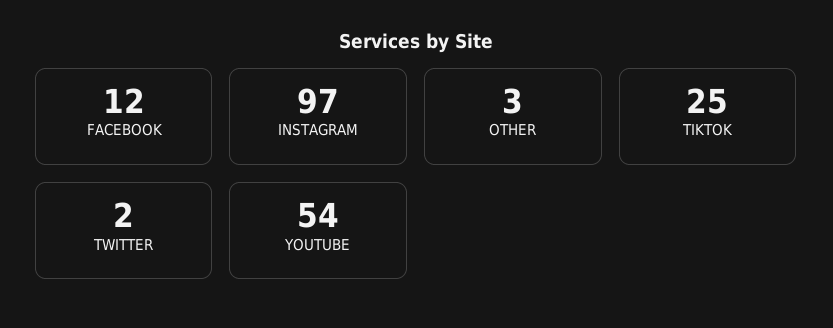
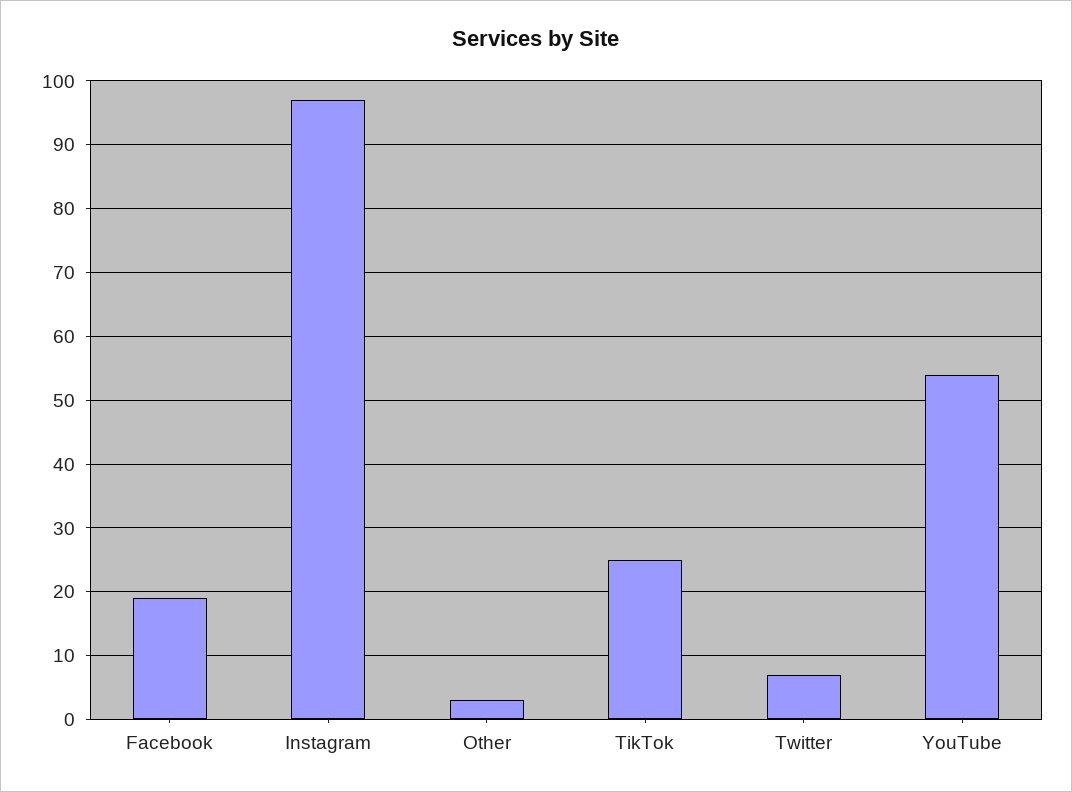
  {
-   "FACEBOOK": 12,
+   "FACEBOOK": 19,
    "INSTAGRAM": 97,
    "OTHER": 3,
    "TIKTOK": 25,
-   "TWITTER": 2,
+   "TWITTER": 7,
    "YOUTUBE": 54
  }

